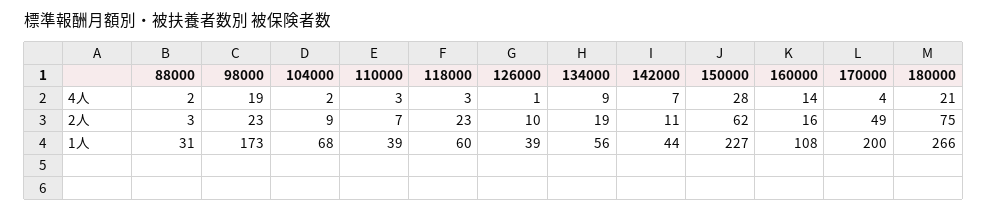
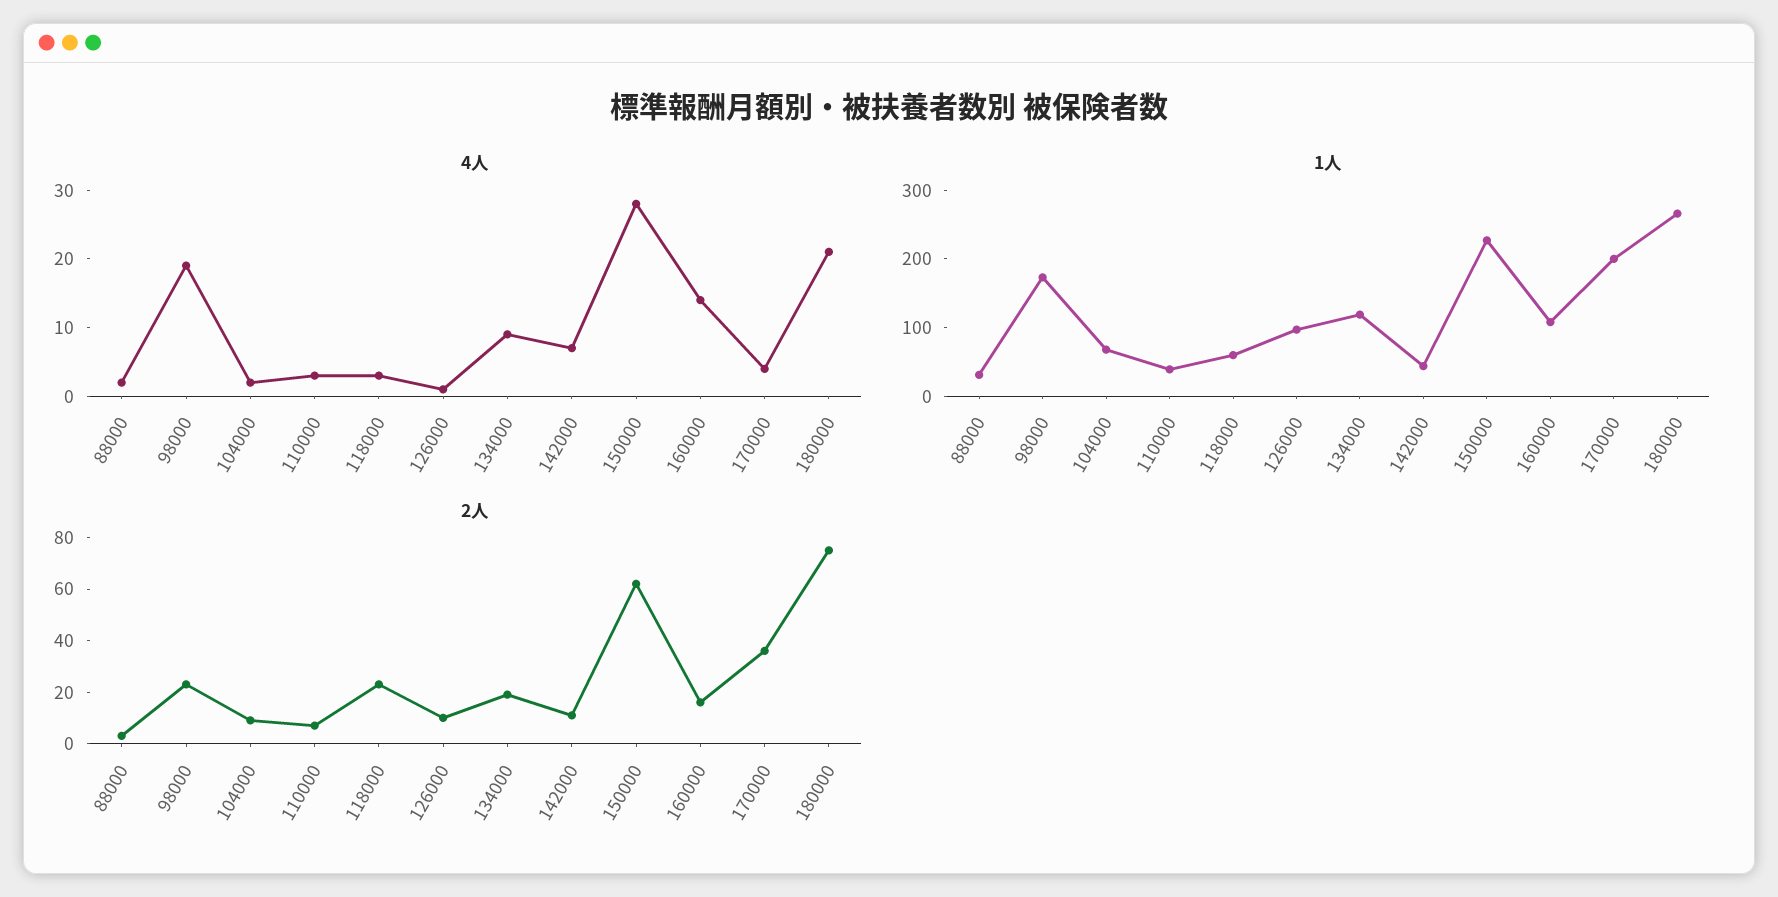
  {
    "4人": {
      "88000": 2,
      "98000": 19,
      "104000": 2,
      "110000": 3,
      "118000": 3,
      "126000": 1,
      "134000": 9,
      "142000": 7,
      "150000": 28,
      "160000": 14,
      "170000": 4,
      "180000": 21
    },
    "2人": {
      "88000": 3,
      "98000": 23,
      "104000": 9,
      "110000": 7,
      "118000": 23,
      "126000": 10,
      "134000": 19,
      "142000": 11,
      "150000": 62,
      "160000": 16,
-     "170000": 49,
+     "170000": 35,
      "180000": 75
    },
    "1人": {
      "88000": 31,
      "98000": 173,
      "104000": 68,
      "110000": 39,
      "118000": 60,
-     "126000": 39,
+     "126000": 100,
-     "134000": 56,
+     "134000": 120,
      "142000": 44,
      "150000": 227,
      "160000": 108,
      "170000": 200,
      "180000": 266
    }
  }

